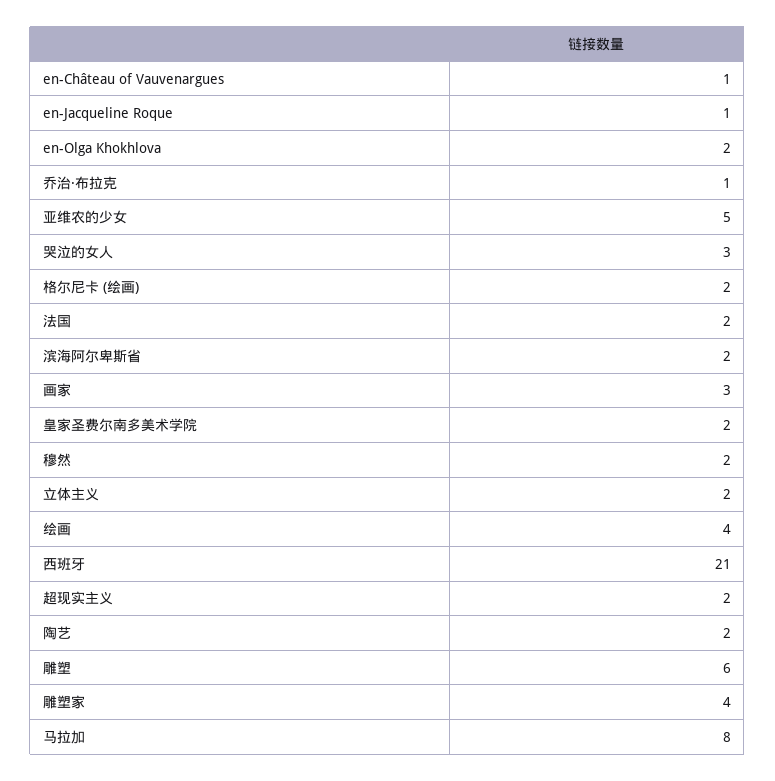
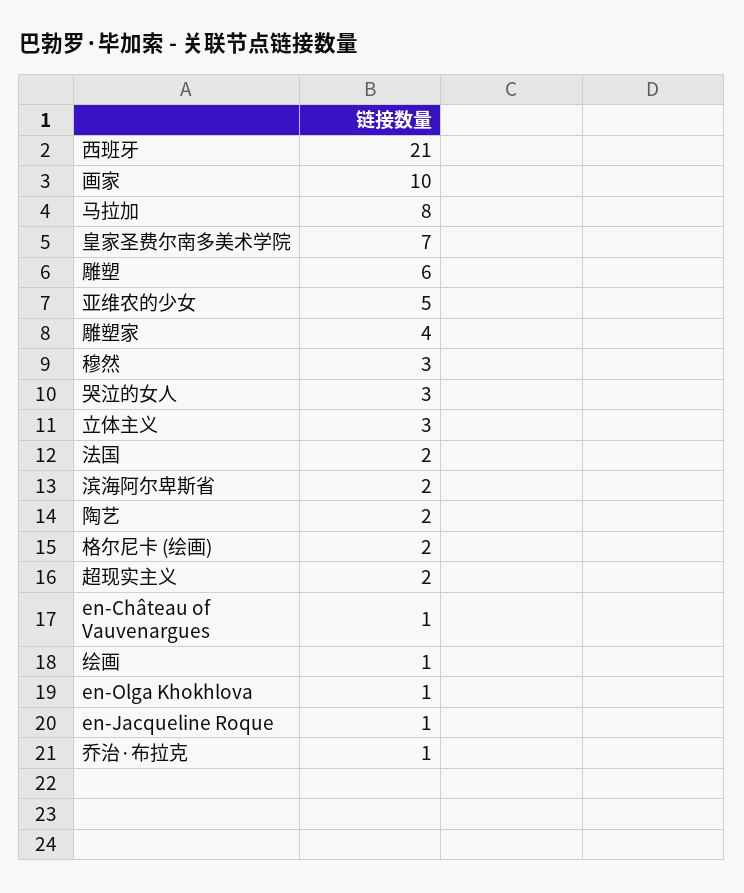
  {
    "en-Château of Vauvenargues": 1,
    "en-Jacqueline Roque": 1,
-   "en-Olga Khokhlova": 2,
+   "en-Olga Khokhlova": 1,
    "乔治·布拉克": 1,
    "亚维农的少女": 5,
    "哭泣的女人": 3,
    "格尔尼卡 (绘画)": 2,
    "法国": 2,
    "滨海阿尔卑斯省": 2,
-   "画家": 3,
+   "画家": 10,
-   "皇家圣费尔南多美术学院": 2,
+   "皇家圣费尔南多美术学院": 7,
-   "穆然": 2,
+   "穆然": 3,
-   "立体主义": 2,
+   "立体主义": 3,
-   "绘画": 4,
+   "绘画": 1,
    "西班牙": 21,
    "超现实主义": 2,
    "陶艺": 2,
    "雕塑": 6,
    "雕塑家": 4,
    "马拉加": 8
  }

